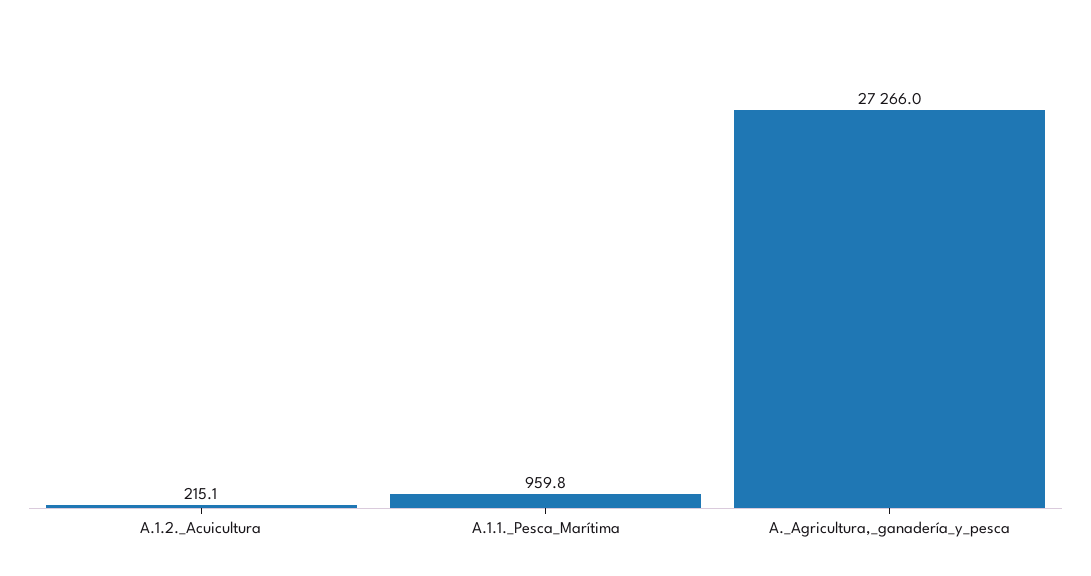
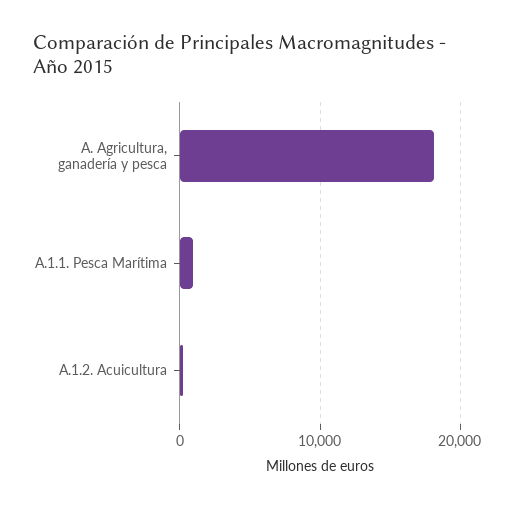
  {
    "A.1.2._Acuicultura": 215.1,
    "A.1.1._Pesca_Marítima": 959.8,
-   "A._Agricultura,_ganadería_y_pesca": 27266
+   "A._Agricultura,_ganadería_y_pesca": 18000
  }

